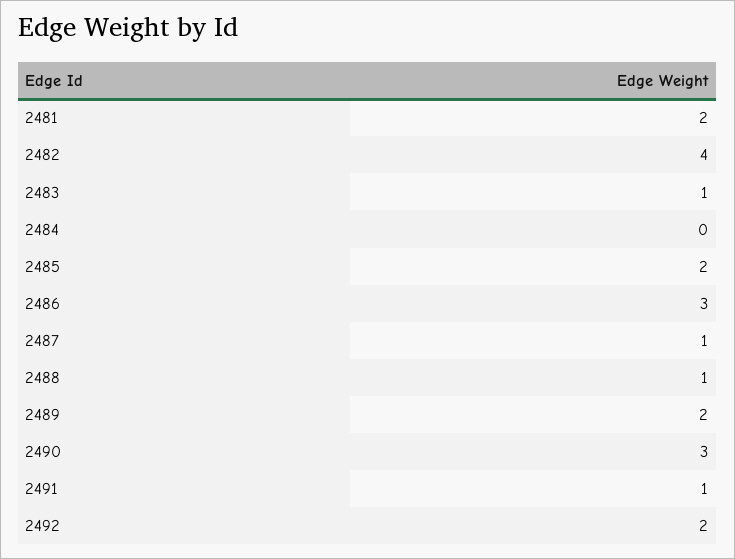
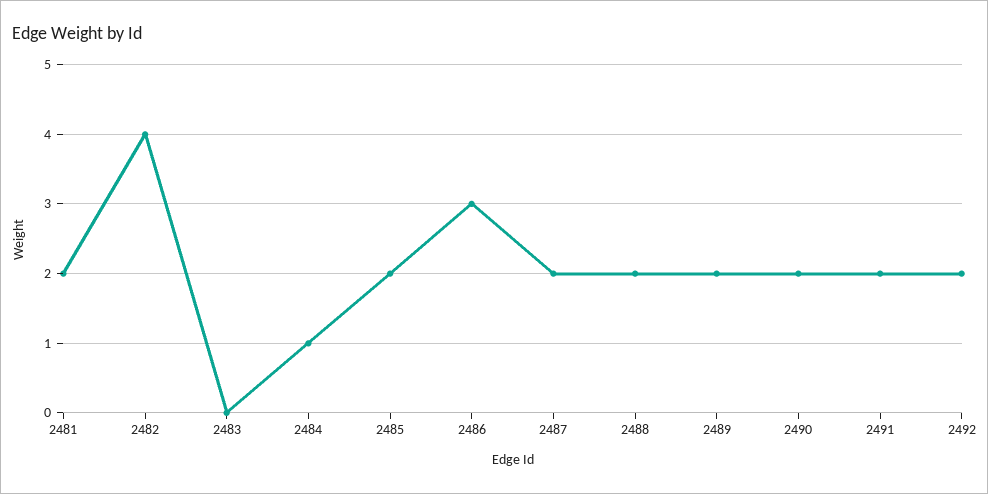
  {
    "2481": 2,
    "2482": 4,
-   "2483": 1,
+   "2483": 0,
-   "2484": 0,
+   "2484": 1,
    "2485": 2,
    "2486": 3,
-   "2487": 1,
+   "2487": 2,
-   "2488": 1,
+   "2488": 2,
    "2489": 2,
-   "2490": 3,
+   "2490": 2,
-   "2491": 1,
+   "2491": 2,
    "2492": 2
  }

